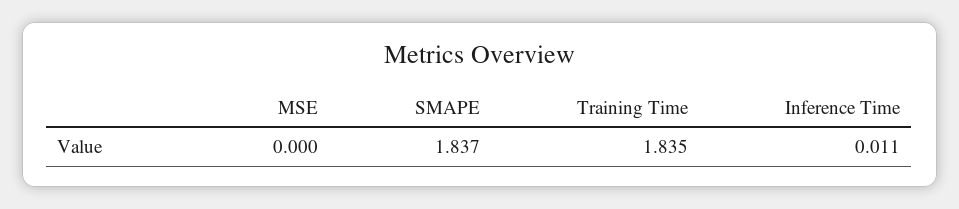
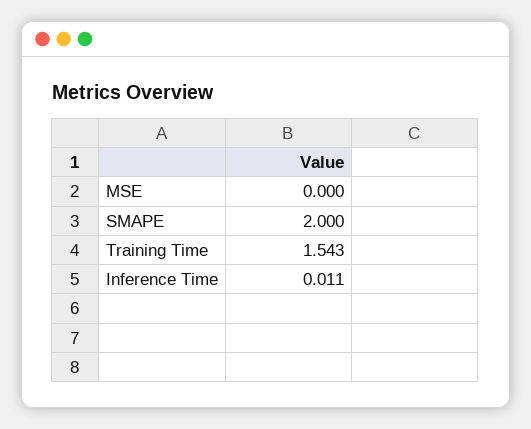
  {
    "MSE": 0,
-   "SMAPE": 1.837,
+   "SMAPE": 2,
-   "Training Time": 1.835,
+   "Training Time": 1.543,
    "Inference Time": 0.011
  }

